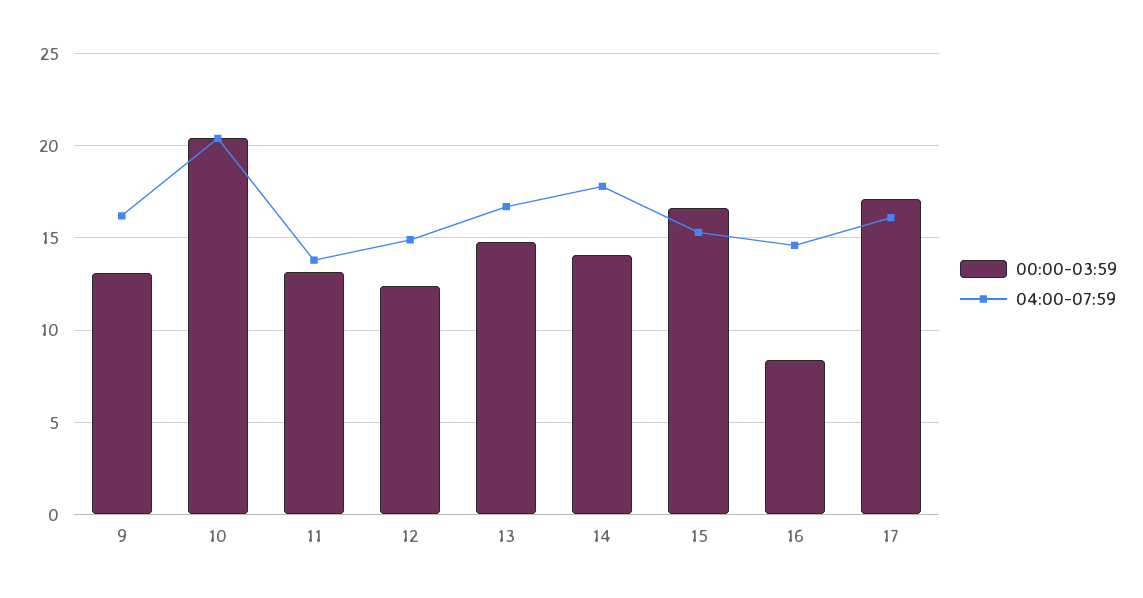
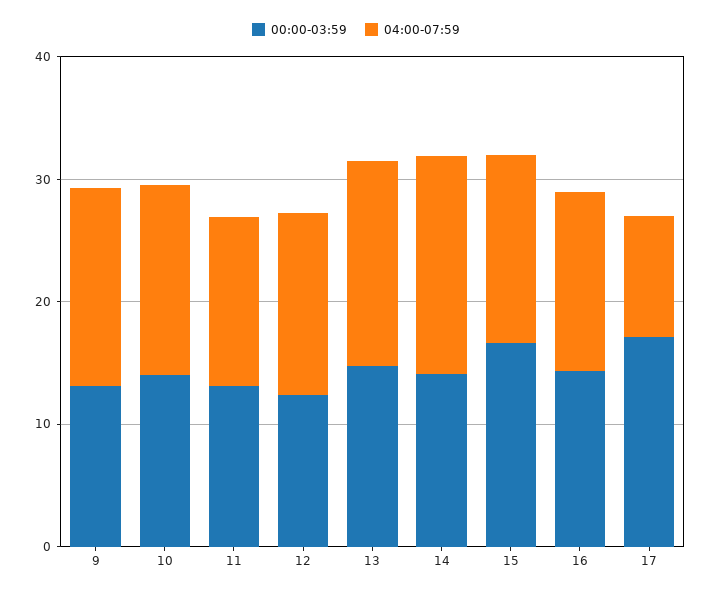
  {
    "00:00-03:59": {
      "9": 13,
-     "10": 20.5,
+     "10": 14,
      "11": 13,
      "12": 12.5,
      "13": 15,
      "14": 14,
      "15": 16.5,
-     "16": 8.5,
+     "16": 14,
      "17": 17
    },
    "04:00-07:59": {
      "9": 16,
-     "10": 20.5,
+     "10": 16,
      "11": 14,
      "12": 15,
      "13": 16.5,
      "14": 18,
      "15": 15.5,
      "16": 14.5,
-     "17": 16
+     "17": 10
    }
  }

